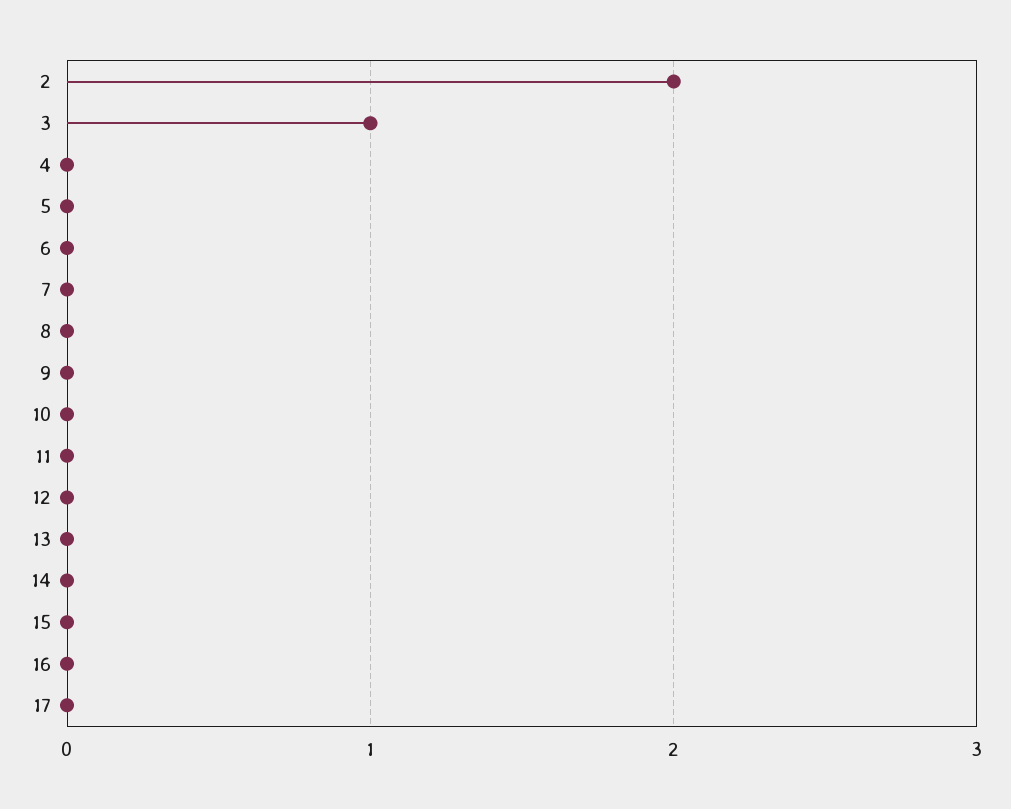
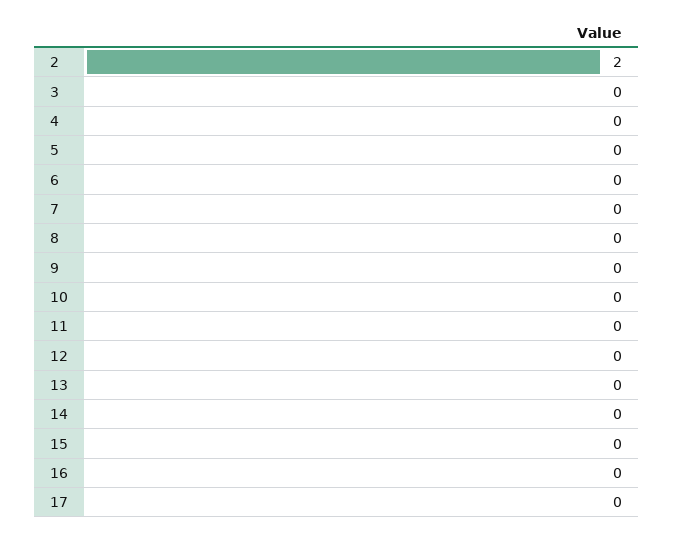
  {
    "2": 2,
-   "3": 1,
+   "3": 0,
    "4": 0,
    "5": 0,
    "6": 0,
    "7": 0,
    "8": 0,
    "9": 0,
    "10": 0,
    "11": 0,
    "12": 0,
    "13": 0,
    "14": 0,
    "15": 0,
    "16": 0,
    "17": 0
  }

